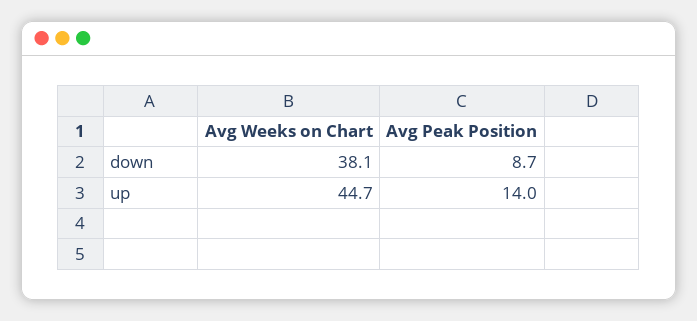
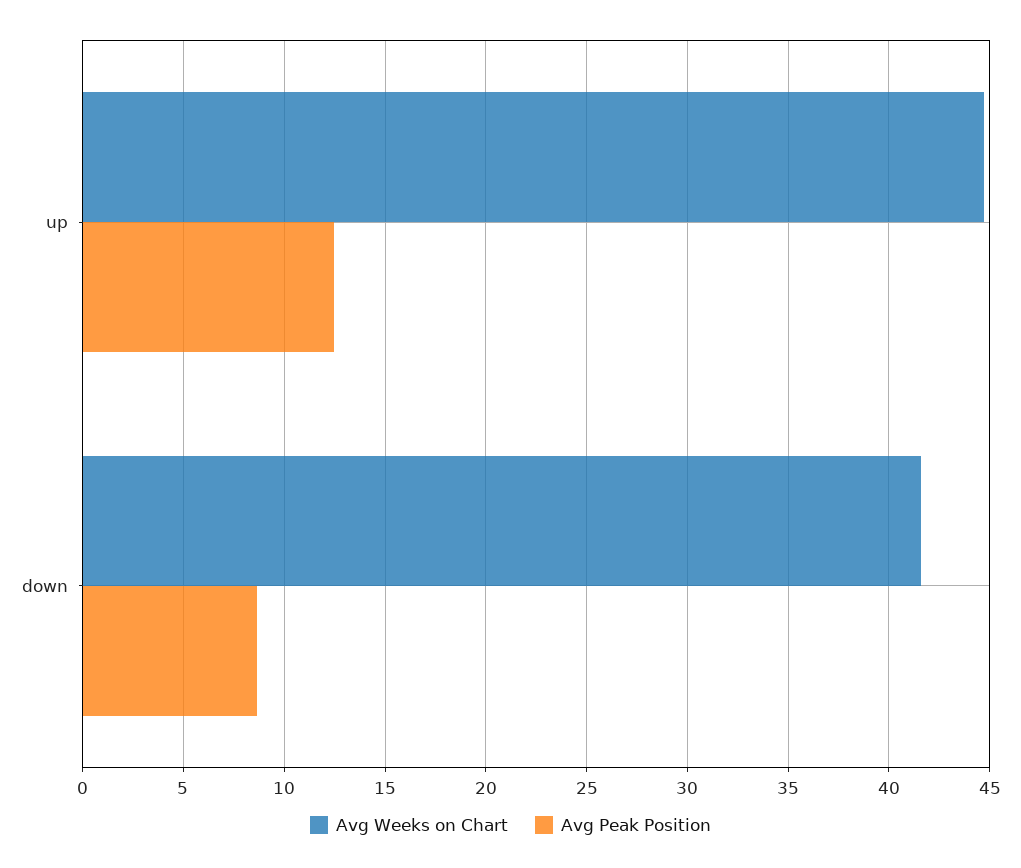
  {
    "Avg Weeks on Chart": {
-     "down": 38.1,
+     "down": 41.5,
      "up": 44.7
    },
    "Avg Peak Position": {
      "down": 8.7,
-     "up": 14
+     "up": 12.5
    }
  }

